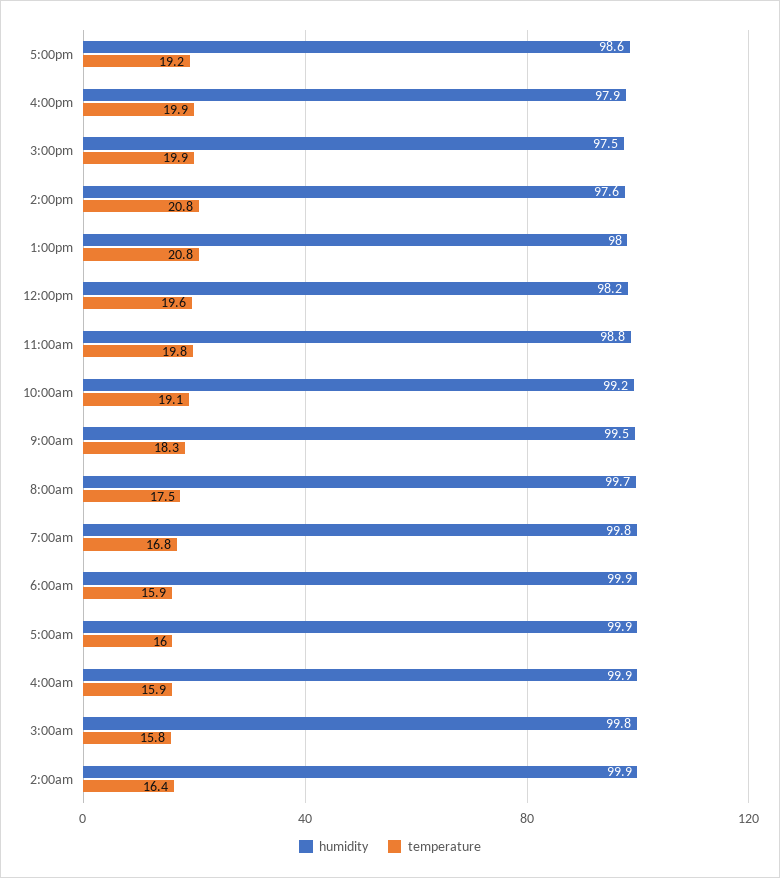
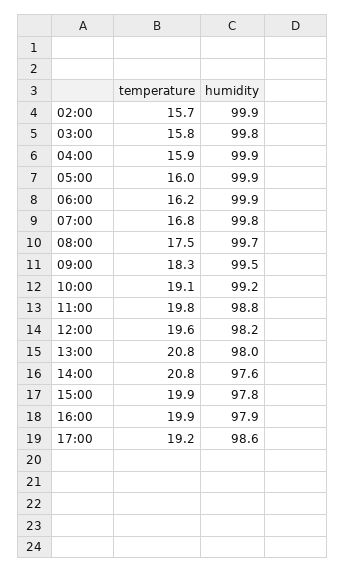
  {
    "humidity": {
      "5:00pm": 98.6,
      "4:00pm": 97.9,
-     "3:00pm": 97.5,
+     "3:00pm": 97.8,
      "2:00pm": 97.6,
      "1:00pm": 98,
      "12:00pm": 98.2,
      "11:00am": 98.8,
      "10:00am": 99.2,
      "9:00am": 99.5,
      "8:00am": 99.7,
      "7:00am": 99.8,
      "6:00am": 99.9,
      "5:00am": 99.9,
      "4:00am": 99.9,
      "3:00am": 99.8,
      "2:00am": 99.9
    },
    "temperature": {
      "5:00pm": 19.2,
      "4:00pm": 19.9,
      "3:00pm": 19.9,
      "2:00pm": 20.8,
      "1:00pm": 20.8,
      "12:00pm": 19.6,
      "11:00am": 19.8,
      "10:00am": 19.1,
      "9:00am": 18.3,
      "8:00am": 17.5,
      "7:00am": 16.8,
-     "6:00am": 15.9,
+     "6:00am": 16.2,
      "5:00am": 16,
      "4:00am": 15.9,
      "3:00am": 15.8,
-     "2:00am": 16.4
+     "2:00am": 15.7
    }
  }

